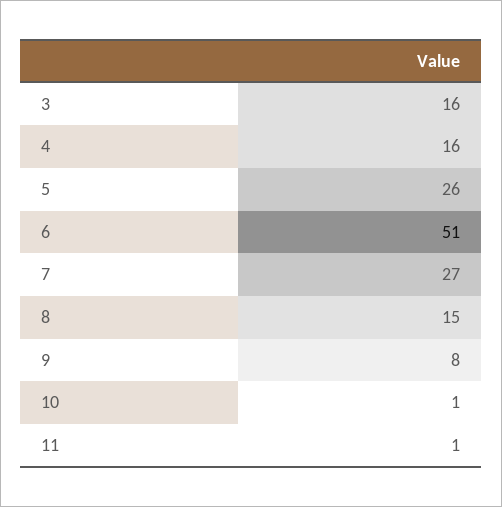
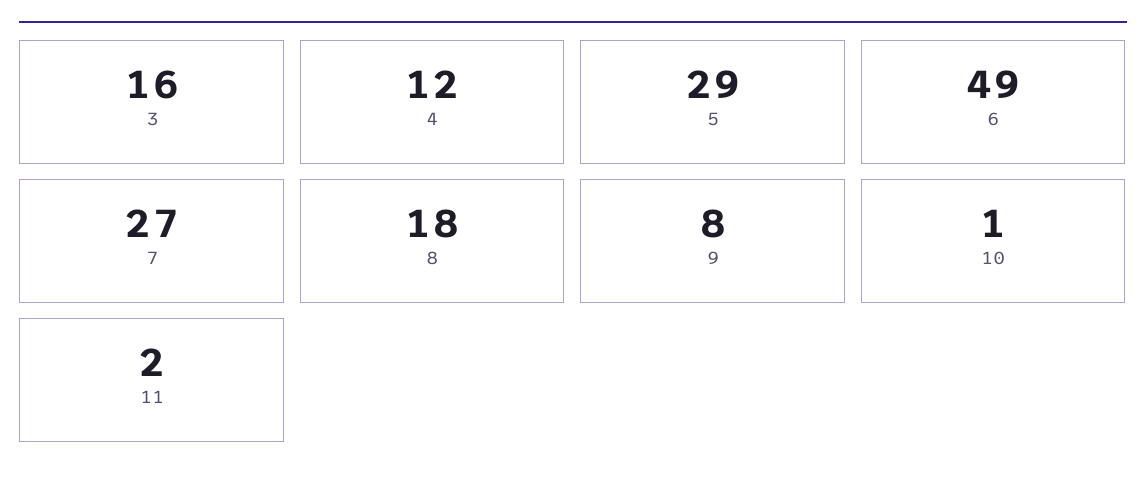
  {
    "3": 16,
-   "4": 16,
+   "4": 12,
-   "5": 26,
+   "5": 29,
-   "6": 51,
+   "6": 49,
    "7": 27,
-   "8": 15,
+   "8": 18,
    "9": 8,
    "10": 1,
-   "11": 1
+   "11": 2
  }

